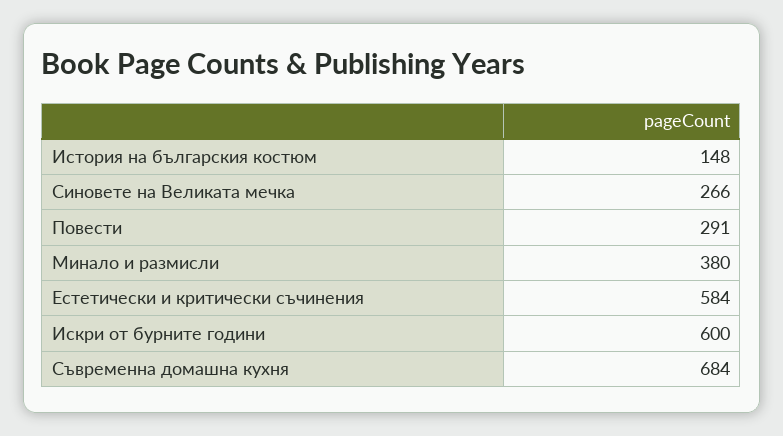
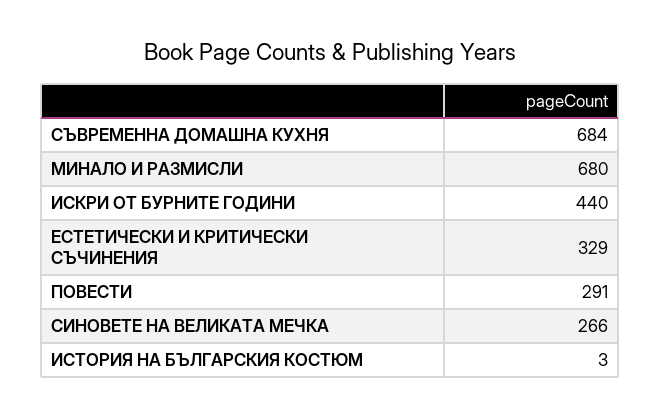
  {
-   "История на българския костюм": 148,
+   "История на българския костюм": 3,
    "Синовете на Великата мечка": 266,
    "Повести": 291,
-   "Минало и размисли": 380,
+   "Минало и размисли": 680,
-   "Естетически и критически съчинения": 584,
+   "Естетически и критически съчинения": 329,
-   "Искри от бурните години": 600,
+   "Искри от бурните години": 440,
    "Съвременна домашна кухня": 684
  }

